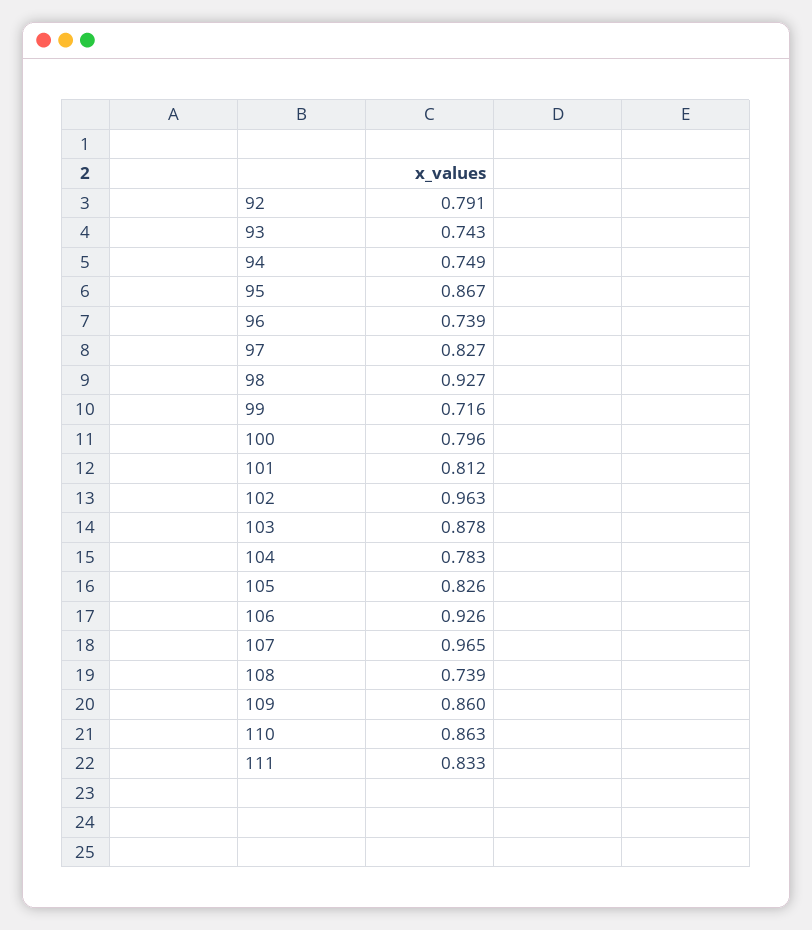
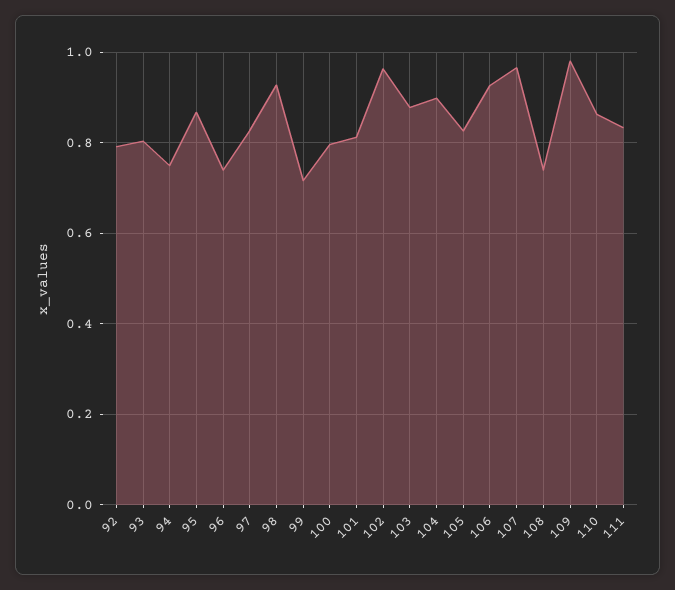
  {
    "92": 0.791,
-   "93": 0.743,
+   "93": 0.8,
    "94": 0.749,
    "95": 0.867,
    "96": 0.739,
    "97": 0.827,
    "98": 0.927,
    "99": 0.716,
    "100": 0.796,
    "101": 0.812,
    "102": 0.963,
    "103": 0.878,
-   "104": 0.783,
+   "104": 0.9,
    "105": 0.826,
    "106": 0.926,
    "107": 0.965,
    "108": 0.739,
-   "109": 0.86,
+   "109": 0.98,
    "110": 0.863,
    "111": 0.833
  }

